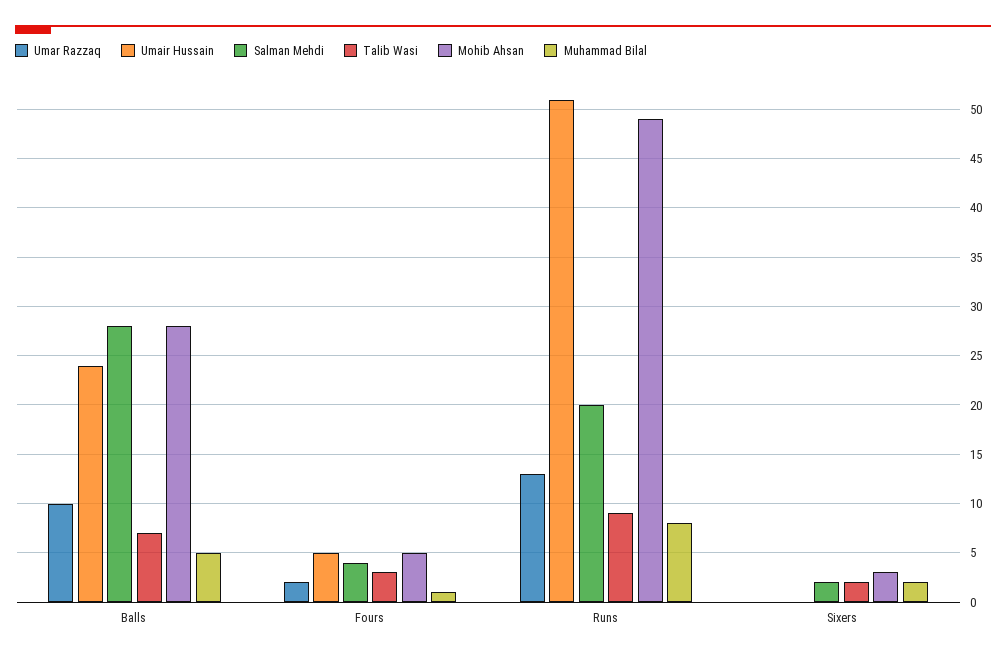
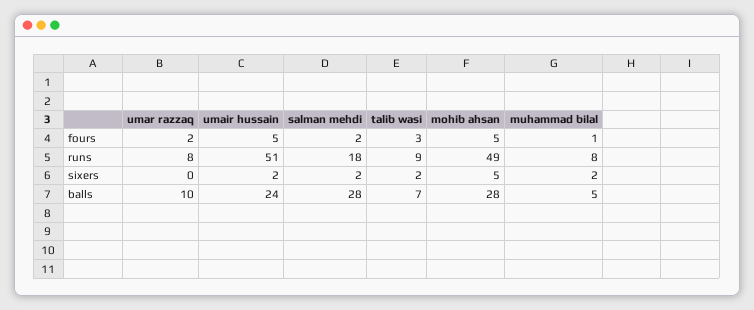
  {
    "Umar Razzaq": {
      "Balls": 10,
      "Fours": 2,
-     "Runs": 13,
+     "Runs": 8,
      "Sixers": 0
    },
    "Umair Hussain": {
      "Balls": 24,
      "Fours": 5,
      "Runs": 51,
-     "Sixers": 0
+     "Sixers": 2
    },
    "Salman Mehdi": {
      "Balls": 28,
-     "Fours": 4,
+     "Fours": 2,
-     "Runs": 20,
+     "Runs": 18,
      "Sixers": 2
    },
    "Talib Wasi": {
      "Balls": 7,
      "Fours": 3,
      "Runs": 9,
      "Sixers": 2
    },
    "Mohib Ahsan": {
      "Balls": 28,
      "Fours": 5,
      "Runs": 49,
-     "Sixers": 3
+     "Sixers": 5
    },
    "Muhammad Bilal": {
      "Balls": 5,
      "Fours": 1,
      "Runs": 8,
      "Sixers": 2
    }
  }

